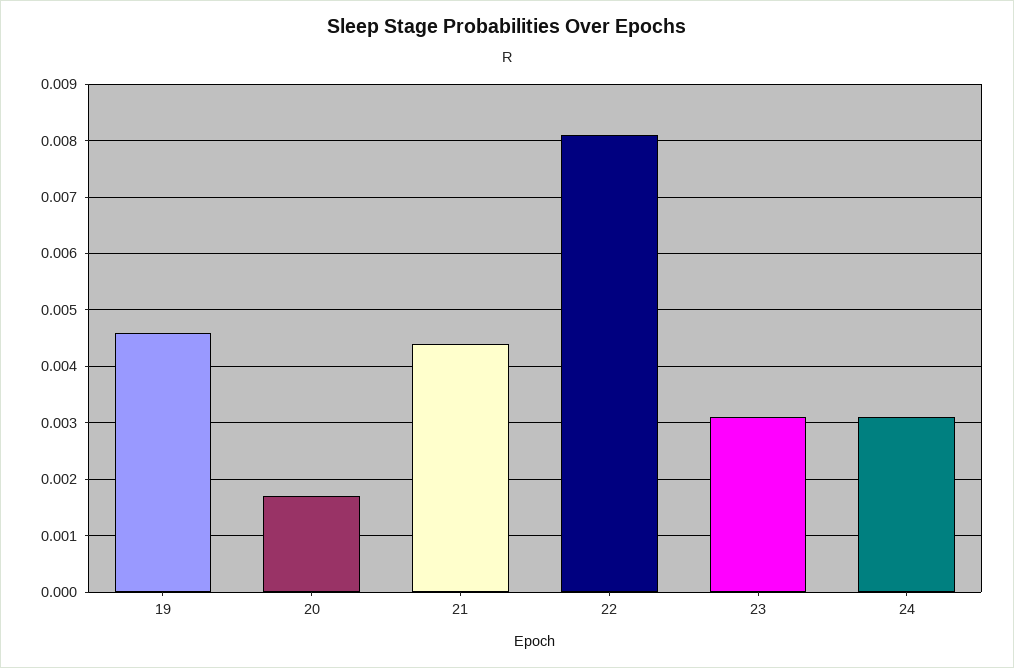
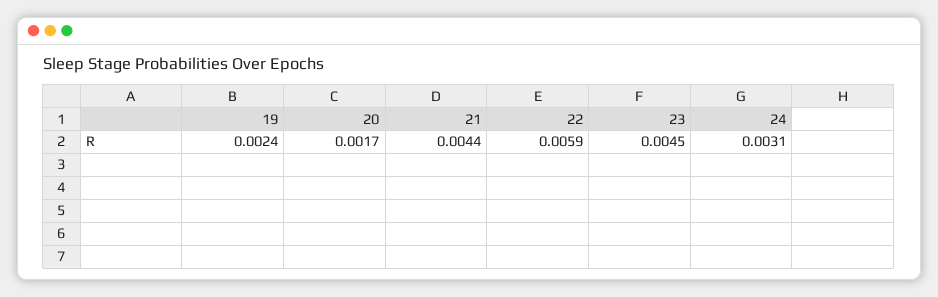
  {
-   "19": 0.0045,
+   "19": 0.0024,
    "20": 0.0017,
    "21": 0.0044,
-   "22": 0.008,
+   "22": 0.0059,
-   "23": 0.003,
+   "23": 0.0045,
    "24": 0.0031
  }

